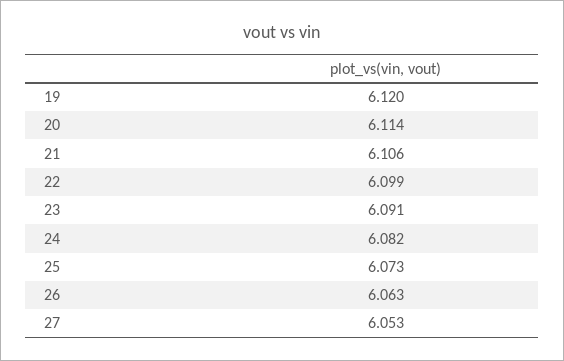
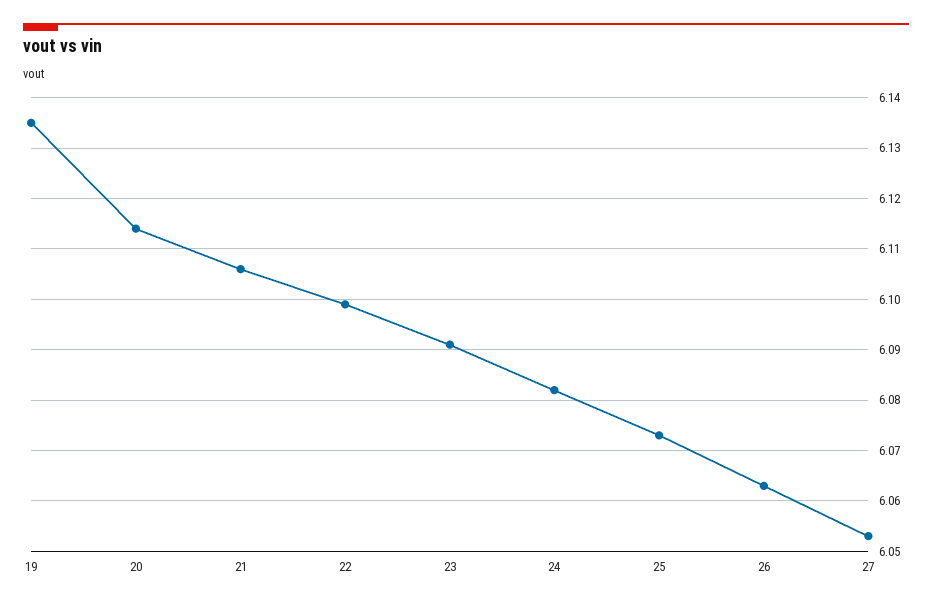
  {
-   "19": 6.12,
+   "19": 6.135,
    "20": 6.114,
    "21": 6.106,
    "22": 6.099,
    "23": 6.091,
    "24": 6.082,
    "25": 6.073,
    "26": 6.063,
    "27": 6.053
  }

